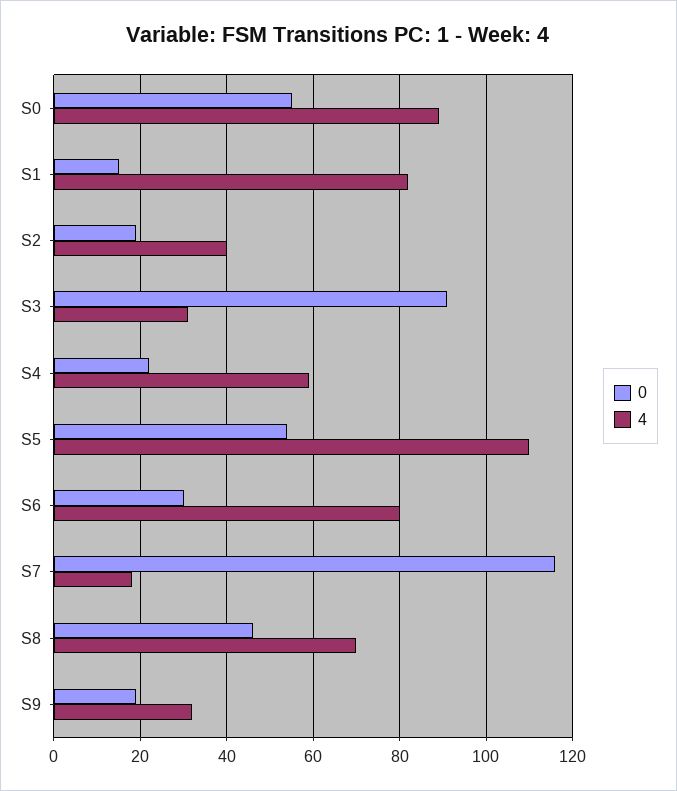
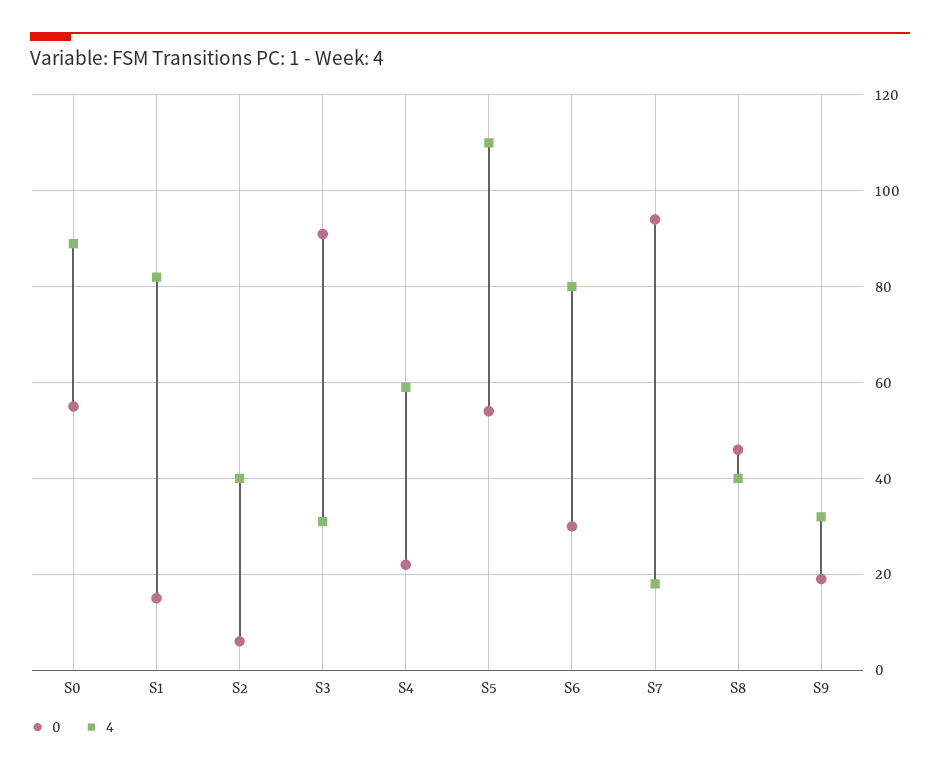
  {
    "0": {
      "S0": 55,
      "S1": 15,
-     "S2": 20,
+     "S2": 5,
      "S3": 90,
      "S4": 20,
      "S5": 55,
      "S6": 30,
-     "S7": 115,
+     "S7": 95,
      "S8": 45,
      "S9": 20
    },
    "4": {
      "S0": 90,
      "S1": 80,
      "S2": 40,
      "S3": 30,
      "S4": 60,
      "S5": 110,
      "S6": 80,
      "S7": 20,
-     "S8": 70,
+     "S8": 40,
      "S9": 30
    }
  }

